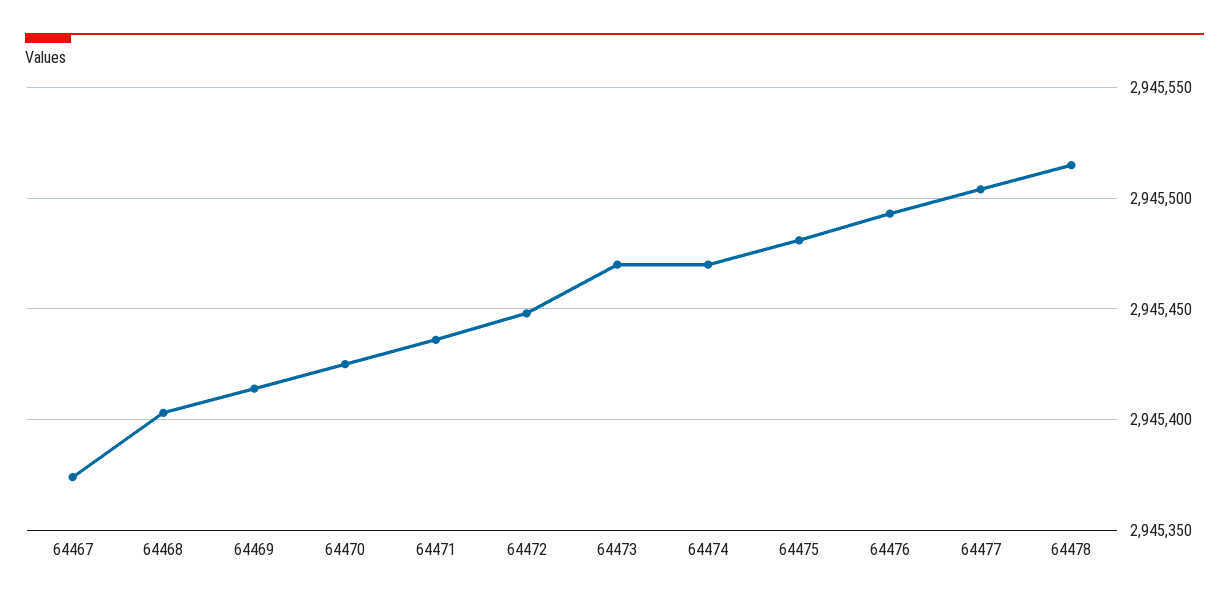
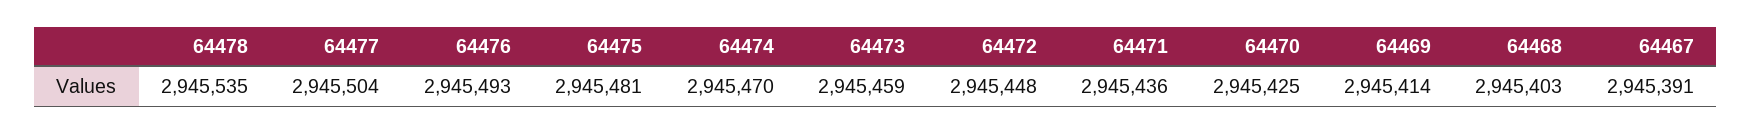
  {
-   "64467": 2945375,
+   "64467": 2945391,
    "64468": 2945403,
    "64469": 2945414,
    "64470": 2945425,
    "64471": 2945436,
    "64472": 2945448,
-   "64473": 2945470,
+   "64473": 2945459,
    "64474": 2945470,
    "64475": 2945481,
    "64476": 2945493,
    "64477": 2945504,
-   "64478": 2945515
+   "64478": 2945535
  }

